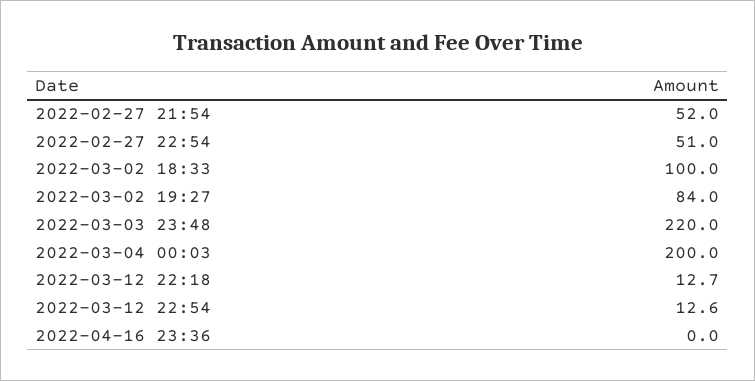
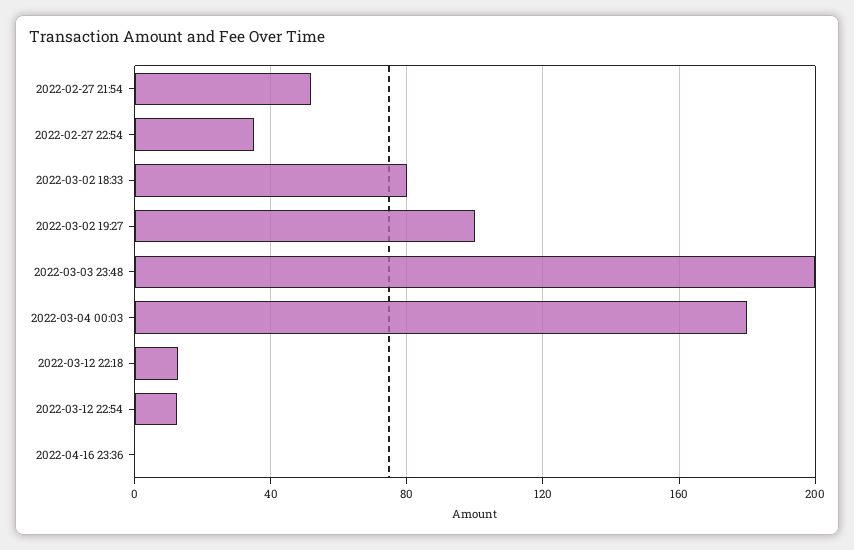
  {
    "2022-02-27 21:54": 52,
-   "2022-02-27 22:54": 51,
+   "2022-02-27 22:54": 35,
-   "2022-03-02 18:33": 100,
+   "2022-03-02 18:33": 80,
-   "2022-03-02 19:27": 84,
+   "2022-03-02 19:27": 100,
-   "2022-03-03 23:48": 220,
+   "2022-03-03 23:48": 200,
-   "2022-03-04 00:03": 200,
+   "2022-03-04 00:03": 180,
    "2022-03-12 22:18": 12.7,
    "2022-03-12 22:54": 12.6,
    "2022-04-16 23:36": 0
  }

